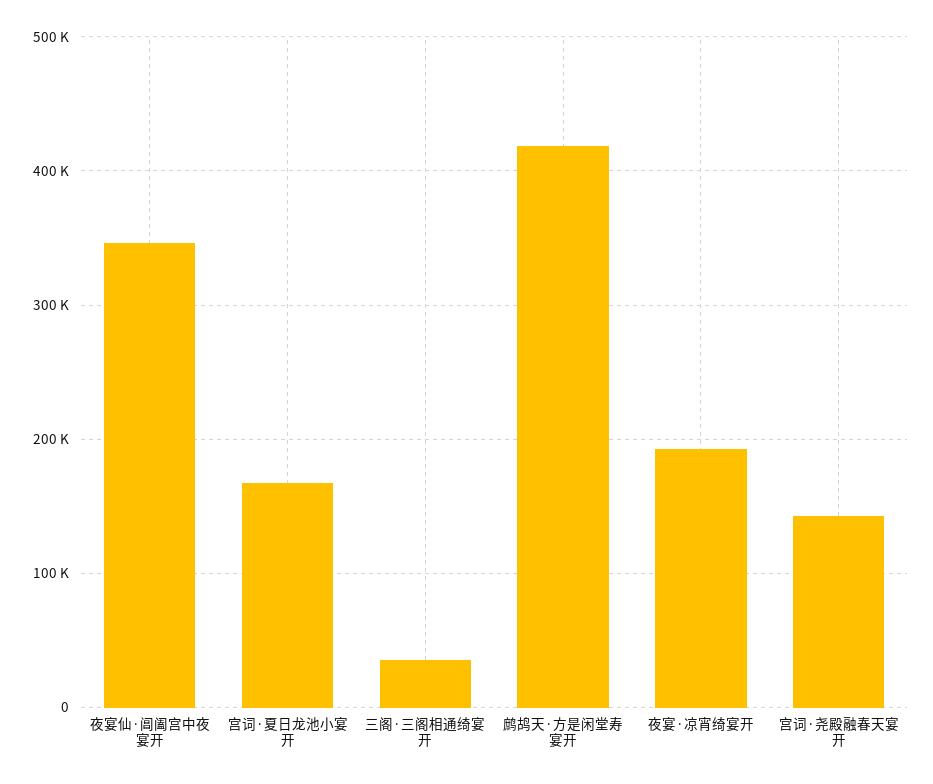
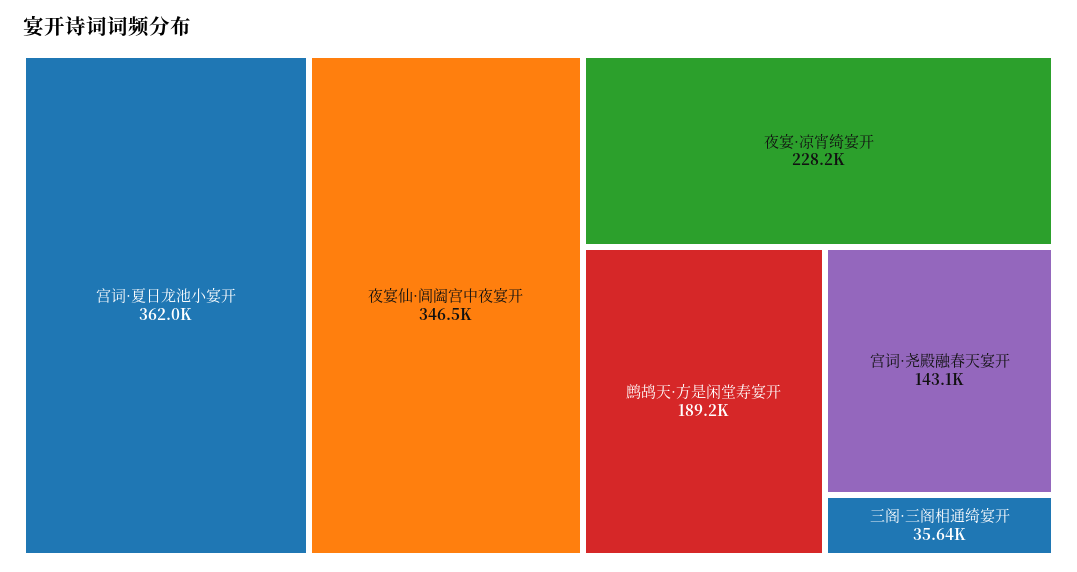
  {
    "夜宴仙·阊阖宫中夜宴开": 346500,
-   "宫词·夏日龙池小宴开": 170000,
+   "宫词·夏日龙池小宴开": 362000,
    "三阁·三阁相通绮宴开": 35640,
-   "鹧鸪天·方是闲堂寿宴开": 420000,
+   "鹧鸪天·方是闲堂寿宴开": 189200,
-   "夜宴·凉宵绮宴开": 190000,
+   "夜宴·凉宵绮宴开": 228200,
    "宫词·尧殿融春天宴开": 143100
  }

